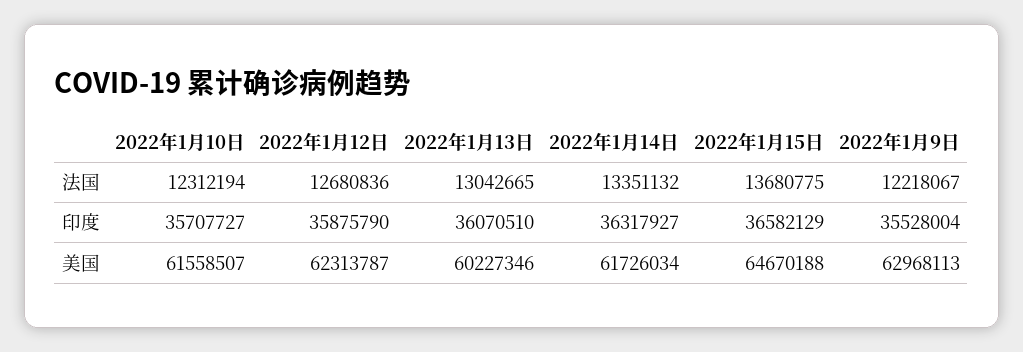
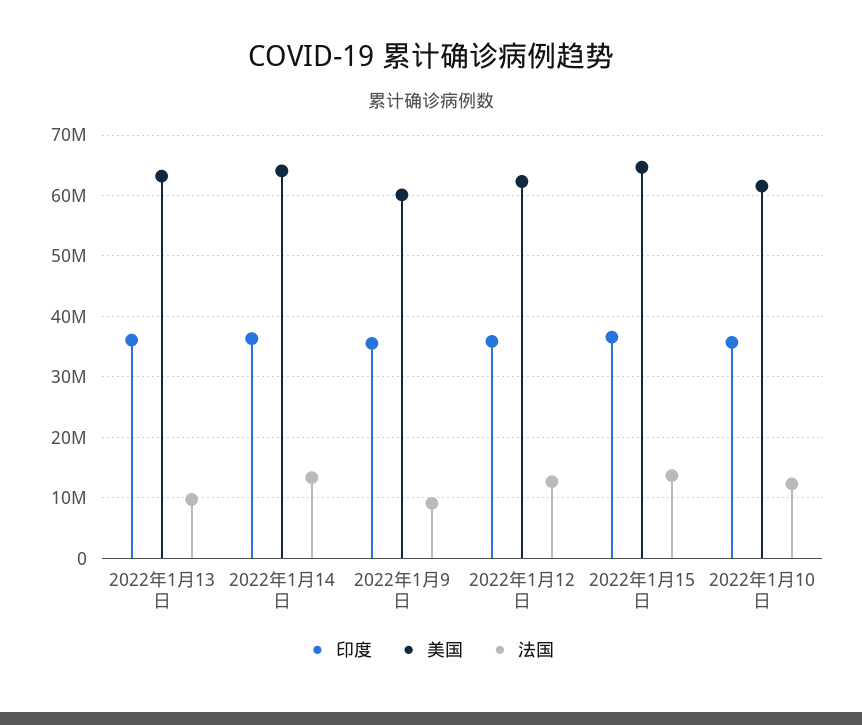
  {
    "法国": {
      "2022年1月10日": 12312194,
      "2022年1月12日": 12680836,
-     "2022年1月13日": 13042665,
+     "2022年1月13日": 10000000,
      "2022年1月14日": 13351132,
      "2022年1月15日": 13680775,
-     "2022年1月9日": 12218067
+     "2022年1月9日": 9000000
    },
    "印度": {
      "2022年1月10日": 35707727,
      "2022年1月12日": 35875790,
      "2022年1月13日": 36070510,
      "2022年1月14日": 36317927,
      "2022年1月15日": 36582129,
      "2022年1月9日": 35528004
    },
    "美国": {
      "2022年1月10日": 61558507,
      "2022年1月12日": 62313787,
-     "2022年1月13日": 60227346,
+     "2022年1月13日": 63000000,
-     "2022年1月14日": 61726034,
+     "2022年1月14日": 64000000,
      "2022年1月15日": 64670188,
-     "2022年1月9日": 62968113
+     "2022年1月9日": 60000000
    }
  }

